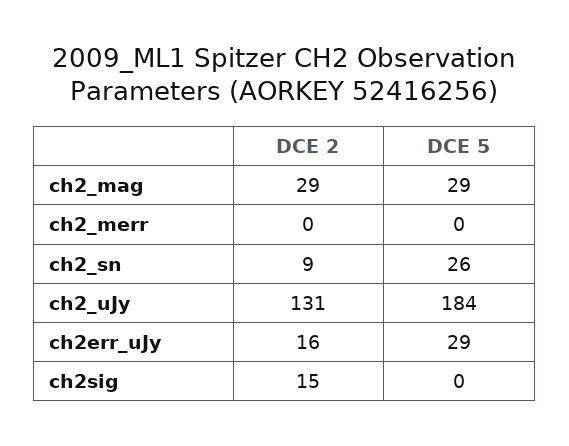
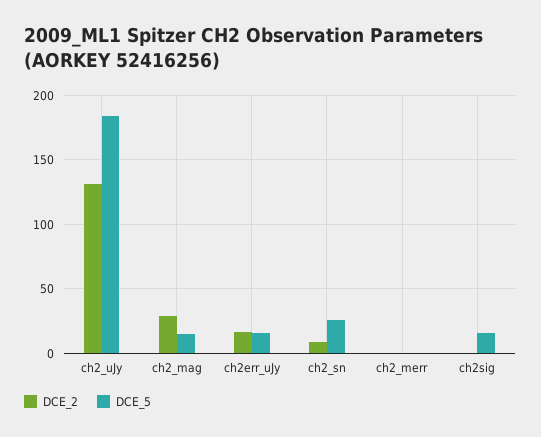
  {
    "DCE 2": {
      "ch2_mag": 29,
      "ch2_merr": 0,
      "ch2_sn": 9,
      "ch2_uJy": 131,
      "ch2err_uJy": 16,
-     "ch2sig": 15
+     "ch2sig": 0
    },
    "DCE 5": {
-     "ch2_mag": 29,
+     "ch2_mag": 15,
      "ch2_merr": 0,
      "ch2_sn": 26,
      "ch2_uJy": 184,
-     "ch2err_uJy": 29,
+     "ch2err_uJy": 15,
-     "ch2sig": 0
+     "ch2sig": 15
    }
  }

